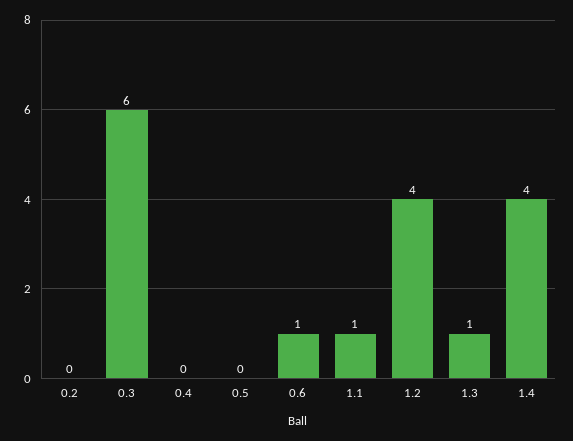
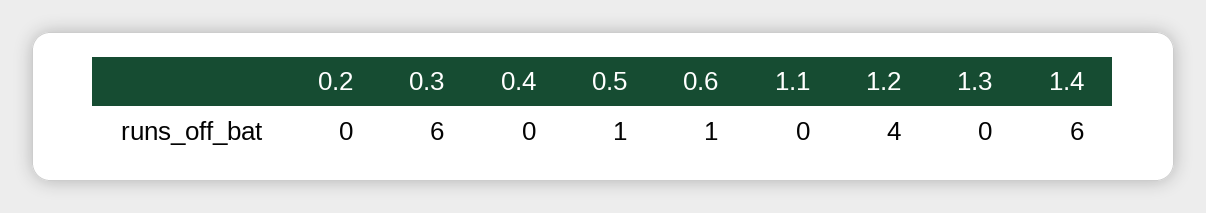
  {
    "0.2": 0,
    "0.3": 6,
    "0.4": 0,
-   "0.5": 0,
+   "0.5": 1,
    "0.6": 1,
-   "1.1": 1,
+   "1.1": 0,
    "1.2": 4,
-   "1.3": 1,
+   "1.3": 0,
-   "1.4": 4
+   "1.4": 6
  }

